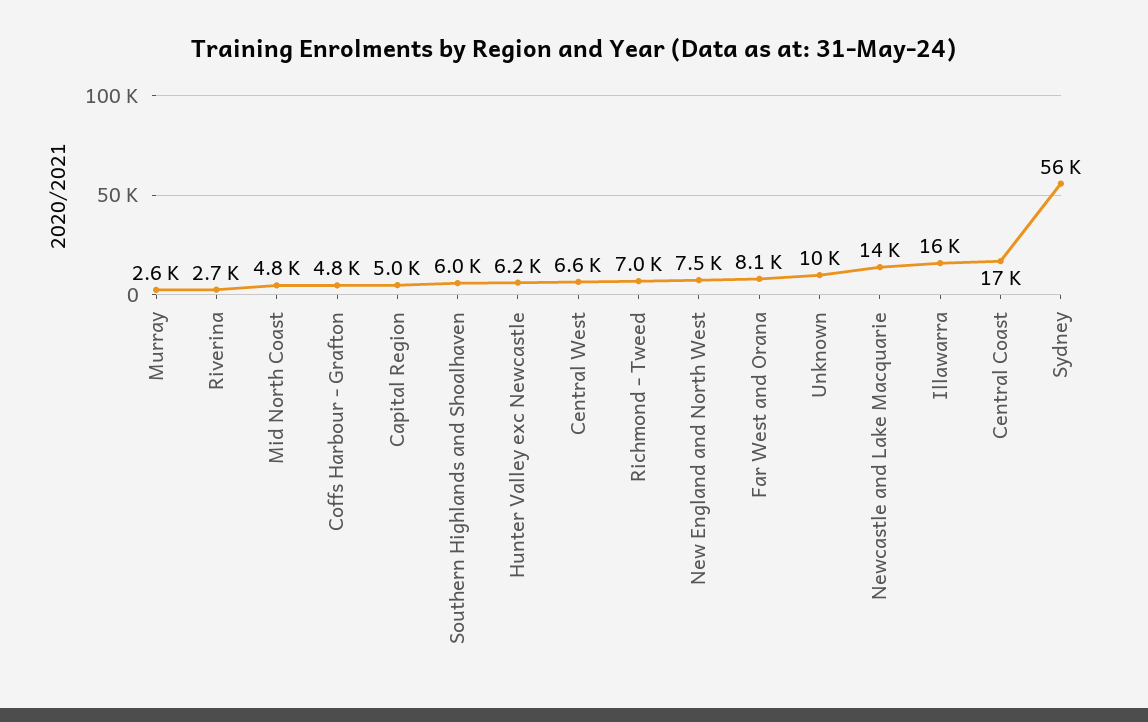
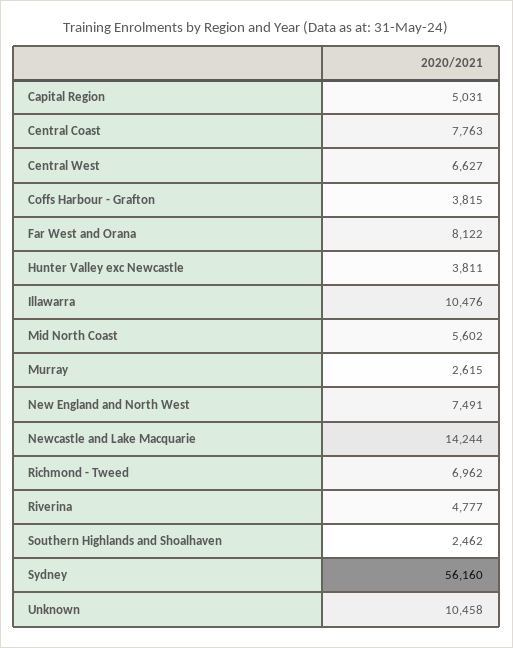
  {
    "Murray": 2615,
-   "Riverina": 2700,
+   "Riverina": 4777,
-   "Mid North Coast": 4800,
+   "Mid North Coast": 5602,
-   "Coffs Harbour - Grafton": 4800,
+   "Coffs Harbour - Grafton": 3815,
    "Capital Region": 5031,
-   "Southern Highlands and Shoalhaven": 6000,
+   "Southern Highlands and Shoalhaven": 2462,
-   "Hunter Valley exc Newcastle": 6200,
+   "Hunter Valley exc Newcastle": 3811,
    "Central West": 6627,
    "Richmond - Tweed": 6962,
    "New England and North West": 7491,
    "Far West and Orana": 8122,
    "Unknown": 10458,
    "Newcastle and Lake Macquarie": 14244,
-   "Illawarra": 16000,
+   "Illawarra": 10476,
-   "Central Coast": 17000,
+   "Central Coast": 7763,
    "Sydney": 56160
  }

